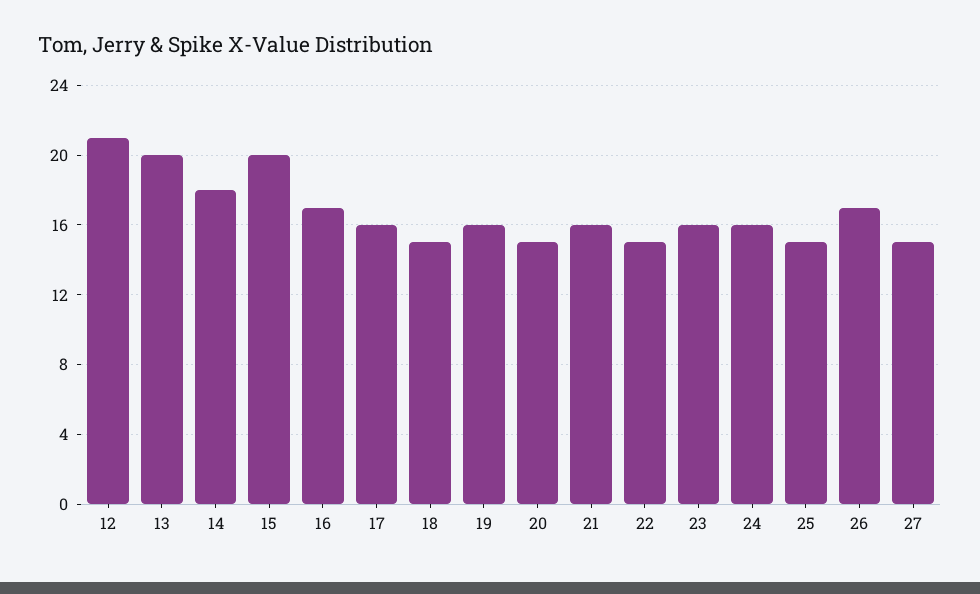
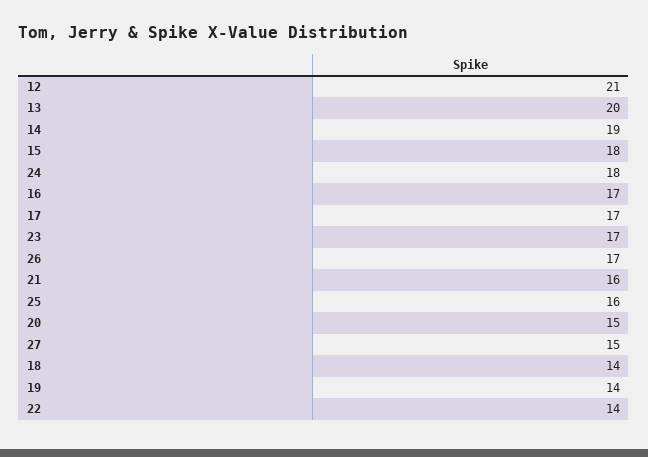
  {
    "12": 21,
    "13": 20,
-   "14": 18,
+   "14": 19,
-   "15": 20,
+   "15": 18,
    "16": 17,
-   "17": 16,
+   "17": 17,
-   "18": 15,
+   "18": 14,
-   "19": 16,
+   "19": 14,
    "20": 15,
    "21": 16,
-   "22": 15,
+   "22": 14,
-   "23": 16,
+   "23": 17,
-   "24": 16,
+   "24": 18,
-   "25": 15,
+   "25": 16,
    "26": 17,
    "27": 15
  }

